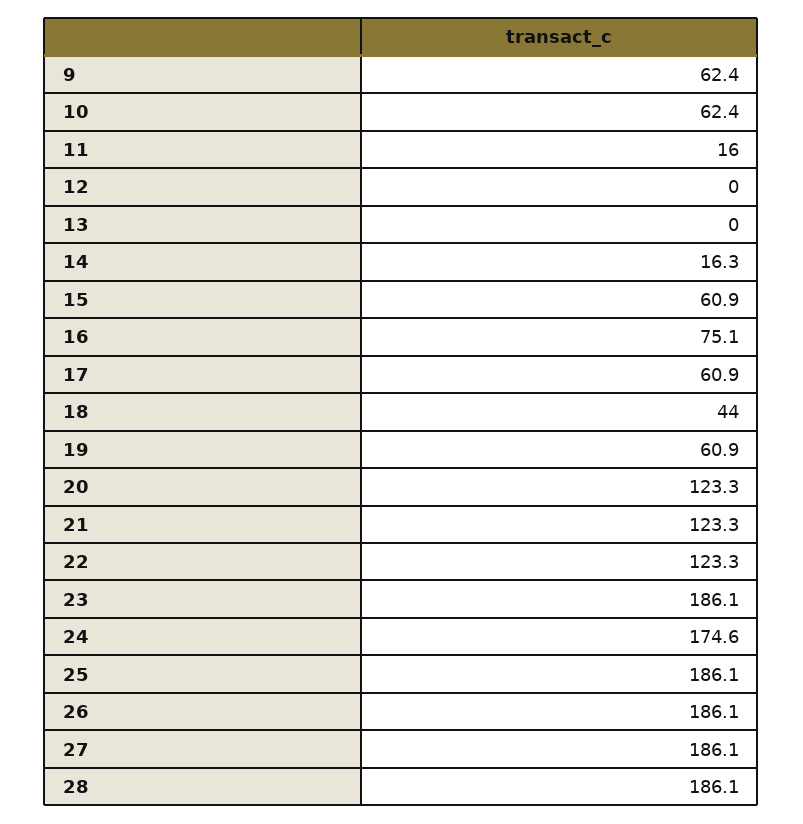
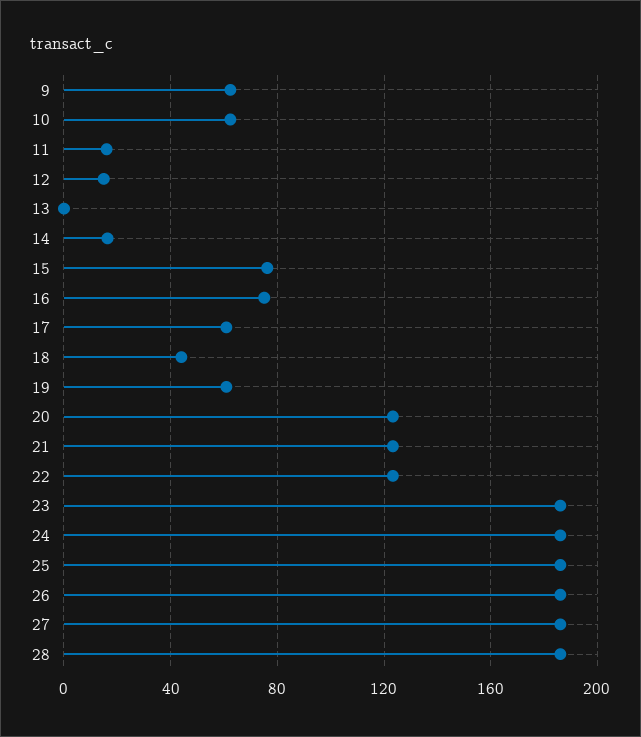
  {
    "9": 62.4,
    "10": 62.4,
    "11": 16,
-   "12": 0,
+   "12": 15,
    "13": 0,
    "14": 16.3,
-   "15": 60.9,
+   "15": 75,
    "16": 75.1,
    "17": 60.9,
    "18": 44,
    "19": 60.9,
    "20": 123.3,
    "21": 123.3,
    "22": 123.3,
    "23": 186.1,
-   "24": 174.6,
+   "24": 185,
    "25": 186.1,
    "26": 186.1,
    "27": 186.1,
    "28": 186.1
  }

